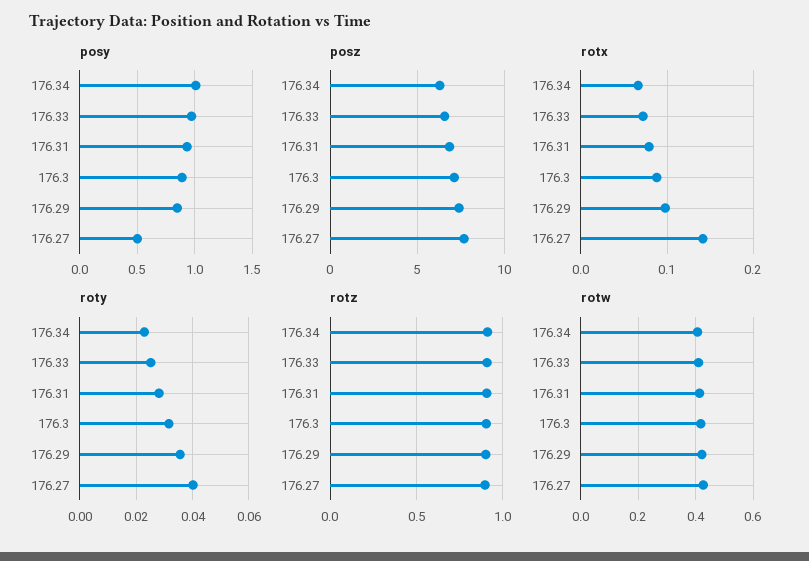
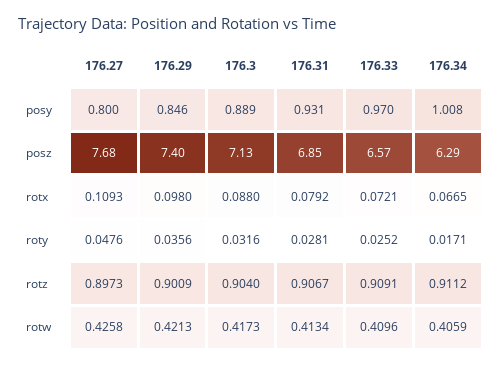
  {
    "posy": {
      "176.34": 1.008,
      "176.33": 0.97,
      "176.31": 0.931,
      "176.3": 0.889,
      "176.29": 0.846,
-     "176.27": 0.5
+     "176.27": 0.8
    },
    "posz": {
      "176.34": 6.29,
      "176.33": 6.57,
      "176.31": 6.85,
      "176.3": 7.13,
      "176.29": 7.4,
      "176.27": 7.68
    },
    "rotx": {
      "176.34": 0.0665,
      "176.33": 0.0721,
      "176.31": 0.0792,
      "176.3": 0.088,
      "176.29": 0.098,
-     "176.27": 0.14
+     "176.27": 0.1093
    },
    "roty": {
-     "176.34": 0.0225,
+     "176.34": 0.0171,
      "176.33": 0.0252,
      "176.31": 0.0281,
      "176.3": 0.0316,
      "176.29": 0.0356,
-     "176.27": 0.04
+     "176.27": 0.0476
    },
    "rotz": {
      "176.34": 0.9112,
      "176.33": 0.9091,
      "176.31": 0.9067,
      "176.3": 0.904,
      "176.29": 0.9009,
      "176.27": 0.8973
    },
    "rotw": {
      "176.34": 0.4059,
      "176.33": 0.4096,
      "176.31": 0.4134,
      "176.3": 0.4173,
      "176.29": 0.4213,
      "176.27": 0.4258
    }
  }

